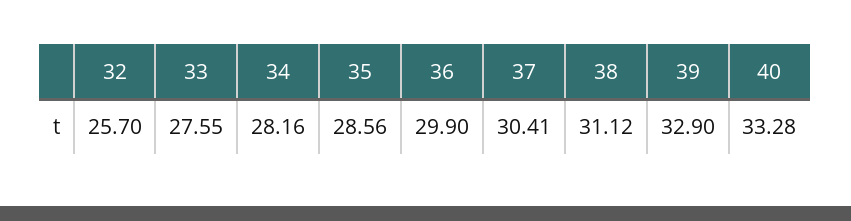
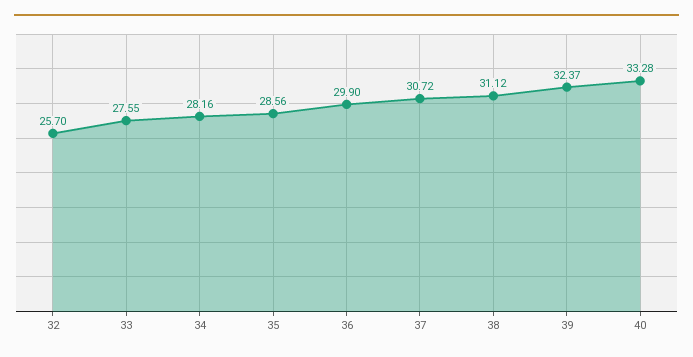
  {
    "32": 25.7,
    "33": 27.55,
    "34": 28.16,
    "35": 28.56,
    "36": 29.9,
-   "37": 30.41,
+   "37": 30.72,
    "38": 31.12,
-   "39": 32.9,
+   "39": 32.37,
    "40": 33.28
  }

